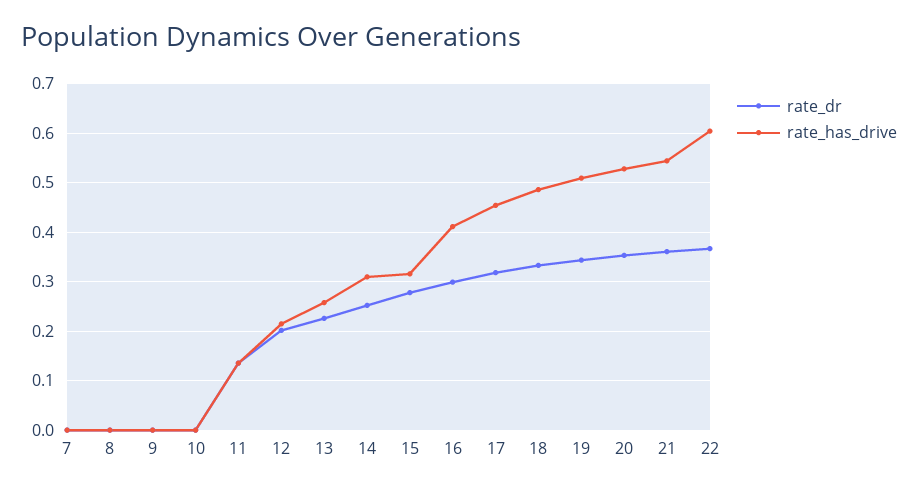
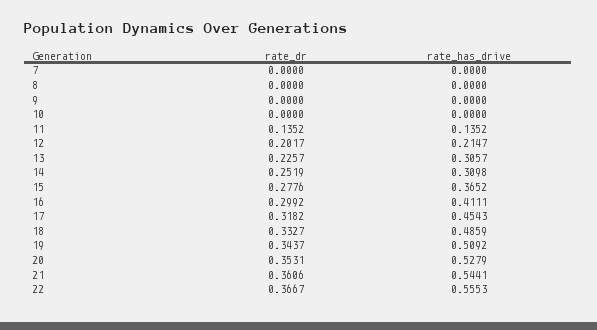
  {
    "rate_dr": {
      "7": 0,
      "8": 0,
      "9": 0,
      "10": 0,
      "11": 0.1352,
      "12": 0.2017,
      "13": 0.2257,
      "14": 0.2519,
      "15": 0.2776,
      "16": 0.2992,
      "17": 0.3182,
      "18": 0.3327,
      "19": 0.3437,
      "20": 0.3531,
      "21": 0.3606,
      "22": 0.3667
    },
    "rate_has_drive": {
      "7": 0,
      "8": 0,
      "9": 0,
      "10": 0,
      "11": 0.1352,
      "12": 0.2147,
-     "13": 0.26,
+     "13": 0.3057,
      "14": 0.3098,
-     "15": 0.32,
+     "15": 0.3652,
      "16": 0.4111,
      "17": 0.4543,
      "18": 0.4859,
      "19": 0.5092,
      "20": 0.5279,
      "21": 0.5441,
-     "22": 0.6
+     "22": 0.5553
    }
  }

